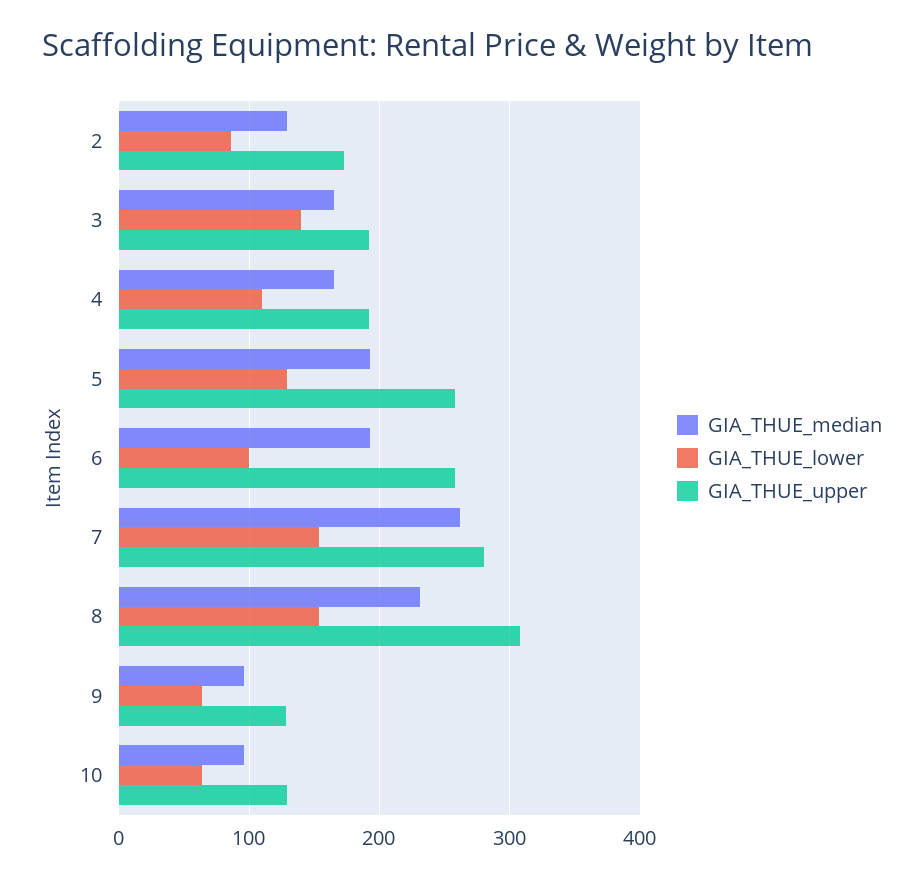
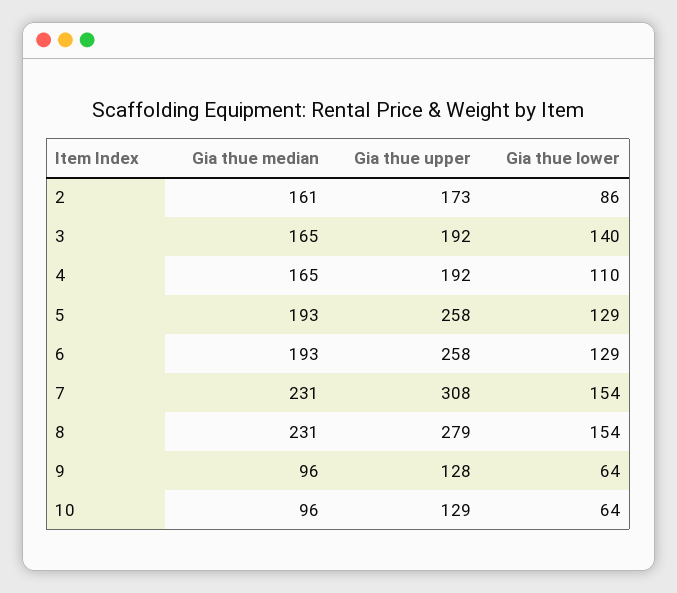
  {
    "GIA_THUE_median": {
-     "2": 130,
+     "2": 161,
      "3": 165,
      "4": 165,
      "5": 193,
      "6": 193,
-     "7": 260,
+     "7": 231,
      "8": 231,
      "9": 96,
      "10": 96
    },
    "GIA_THUE_lower": {
      "2": 86,
      "3": 140,
      "4": 110,
      "5": 129,
-     "6": 100,
+     "6": 129,
      "7": 154,
      "8": 154,
      "9": 64,
      "10": 64
    },
    "GIA_THUE_upper": {
      "2": 173,
      "3": 192,
      "4": 192,
      "5": 258,
      "6": 258,
-     "7": 280,
+     "7": 308,
-     "8": 310,
+     "8": 279,
      "9": 128,
      "10": 129
    }
  }

